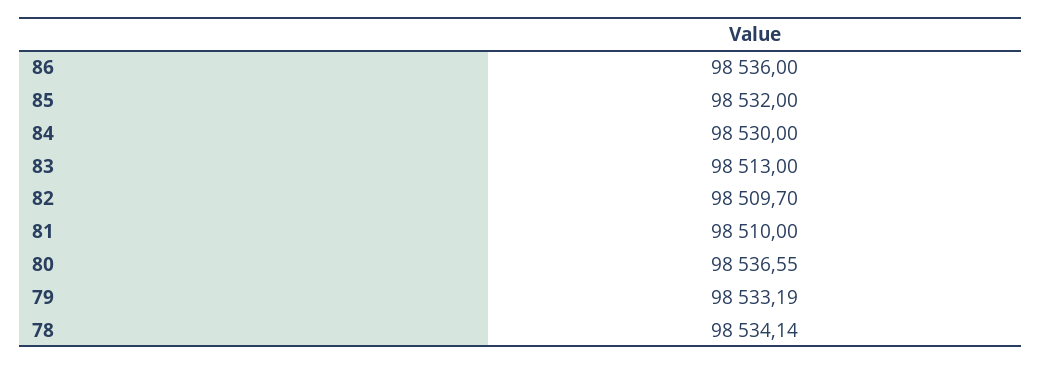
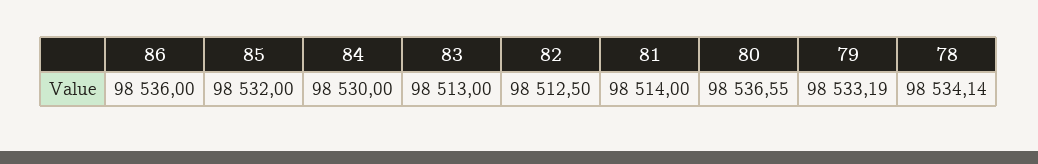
  {
    "86": 98536,
    "85": 98532,
    "84": 98530,
    "83": 98513,
-   "82": 98509.7,
+   "82": 98512.5,
-   "81": 98510,
+   "81": 98514,
    "80": 98536.55,
    "79": 98533.19,
    "78": 98534.14
  }

